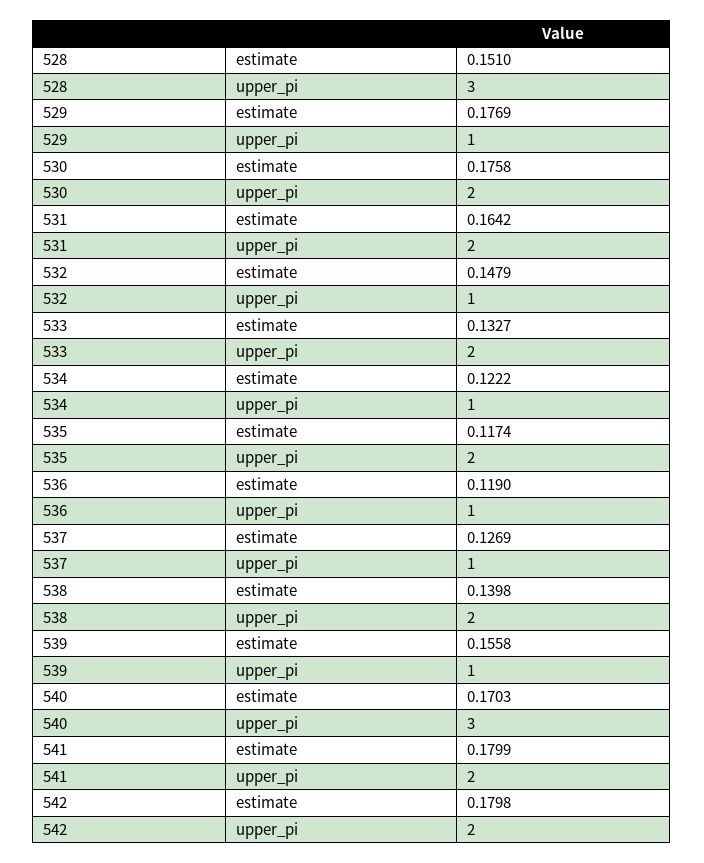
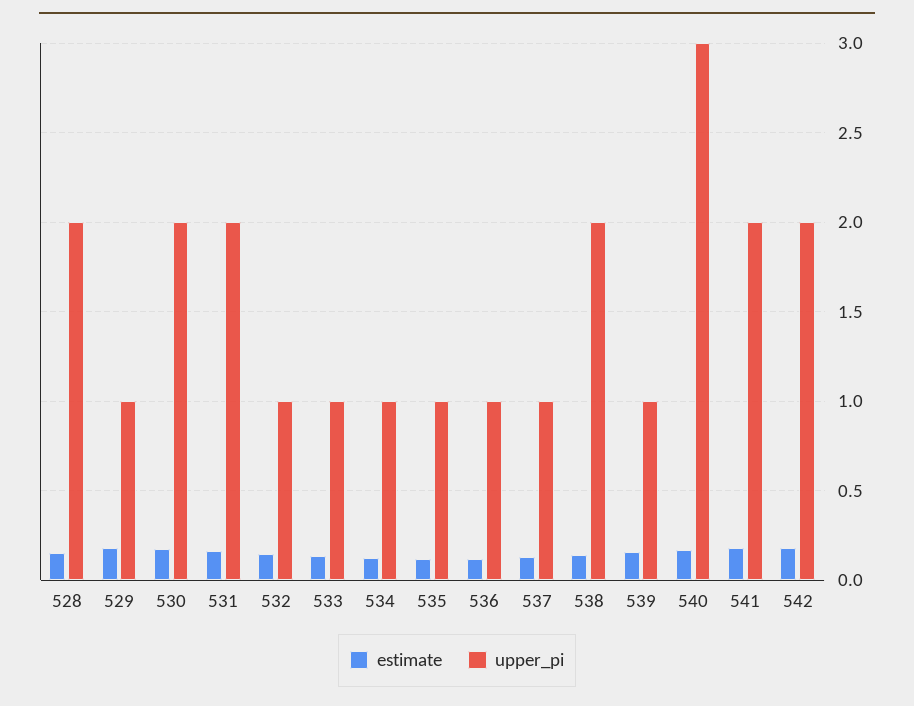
  {
    "estimate": {
      "528": 0.151,
      "529": 0.1769,
      "530": 0.1758,
      "531": 0.1642,
      "532": 0.1479,
      "533": 0.1327,
      "534": 0.1222,
      "535": 0.1174,
      "536": 0.119,
      "537": 0.1269,
      "538": 0.1398,
      "539": 0.1558,
      "540": 0.1703,
      "541": 0.1799,
      "542": 0.1798
    },
    "upper_pi": {
-     "528": 3,
+     "528": 2,
      "529": 1,
      "530": 2,
      "531": 2,
      "532": 1,
-     "533": 2,
+     "533": 1,
      "534": 1,
-     "535": 2,
+     "535": 1,
      "536": 1,
      "537": 1,
      "538": 2,
      "539": 1,
      "540": 3,
      "541": 2,
      "542": 2
    }
  }

